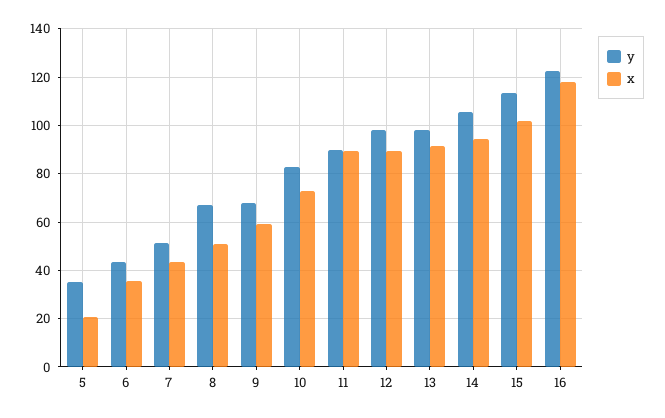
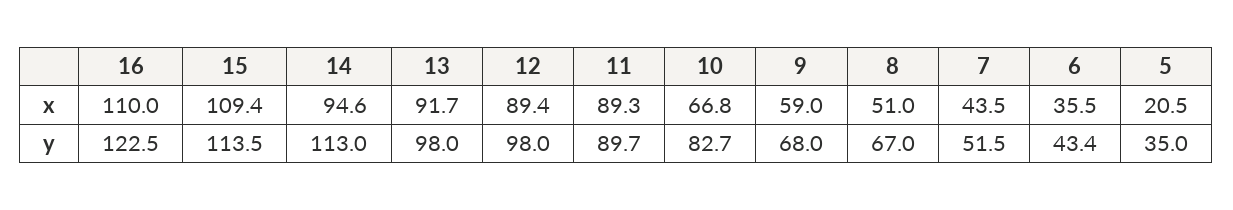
  {
    "y": {
      "5": 35,
      "6": 43.4,
      "7": 51.5,
      "8": 67,
      "9": 68,
      "10": 82.7,
      "11": 89.7,
      "12": 98,
      "13": 98,
-     "14": 105,
+     "14": 113,
      "15": 113.5,
      "16": 122.5
    },
    "x": {
      "5": 20.5,
      "6": 35.5,
      "7": 43.5,
      "8": 51,
      "9": 59,
-     "10": 72.5,
+     "10": 66.8,
      "11": 89.3,
      "12": 89.4,
      "13": 91.7,
      "14": 94.6,
-     "15": 102.5,
+     "15": 109.4,
-     "16": 117.5
+     "16": 110
    }
  }

